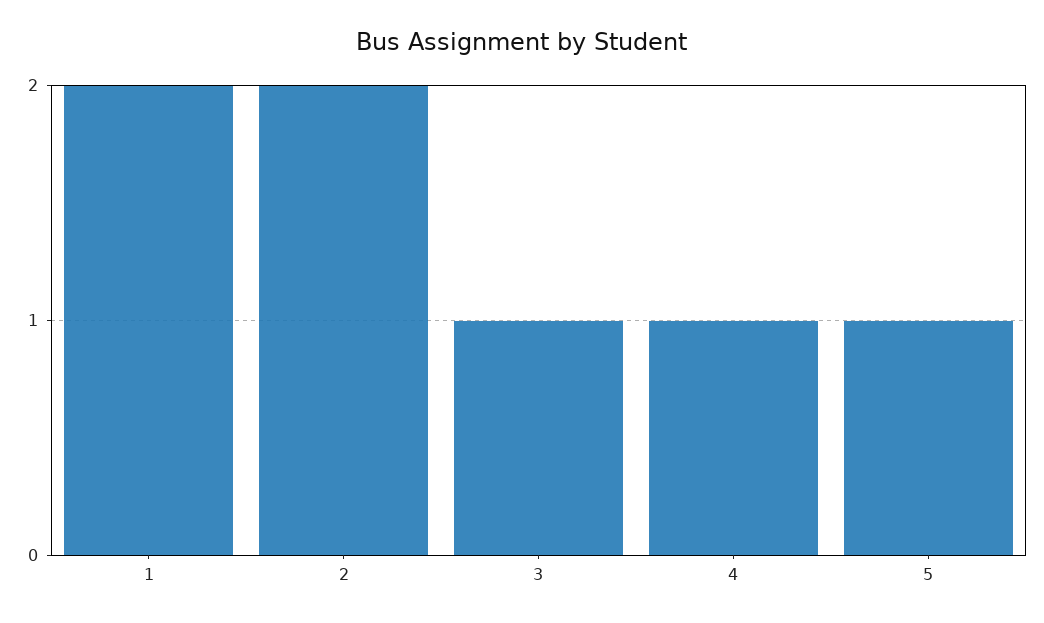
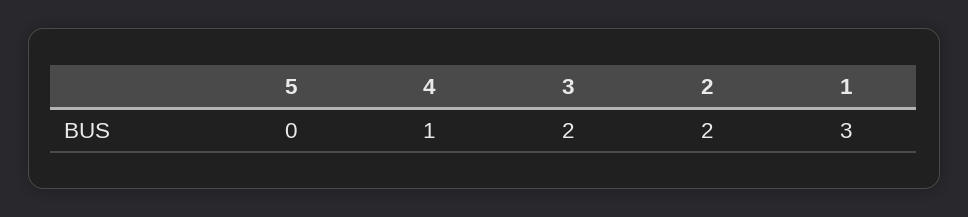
  {
-   "1": 2,
+   "1": 3,
    "2": 2,
-   "3": 1,
+   "3": 2,
    "4": 1,
-   "5": 1
+   "5": 0
  }

